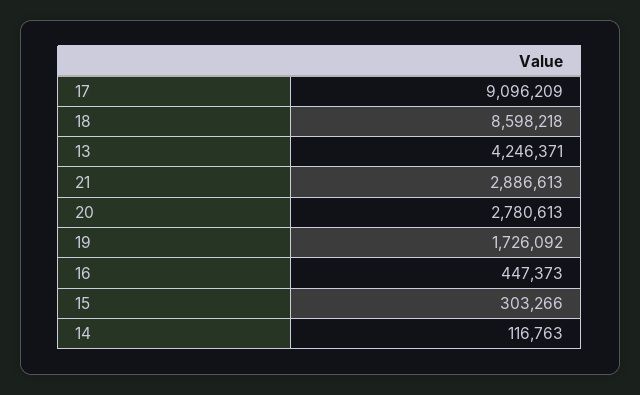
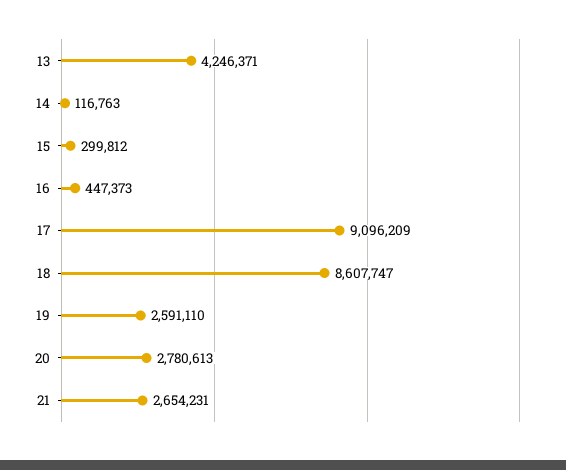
  {
    "17": 9096209,
-   "18": 8598218,
+   "18": 8607747,
    "13": 4246371,
-   "21": 2886613,
+   "21": 2654231,
    "20": 2780613,
-   "19": 1726092,
+   "19": 2591110,
    "16": 447373,
-   "15": 303266,
+   "15": 299812,
    "14": 116763
  }

